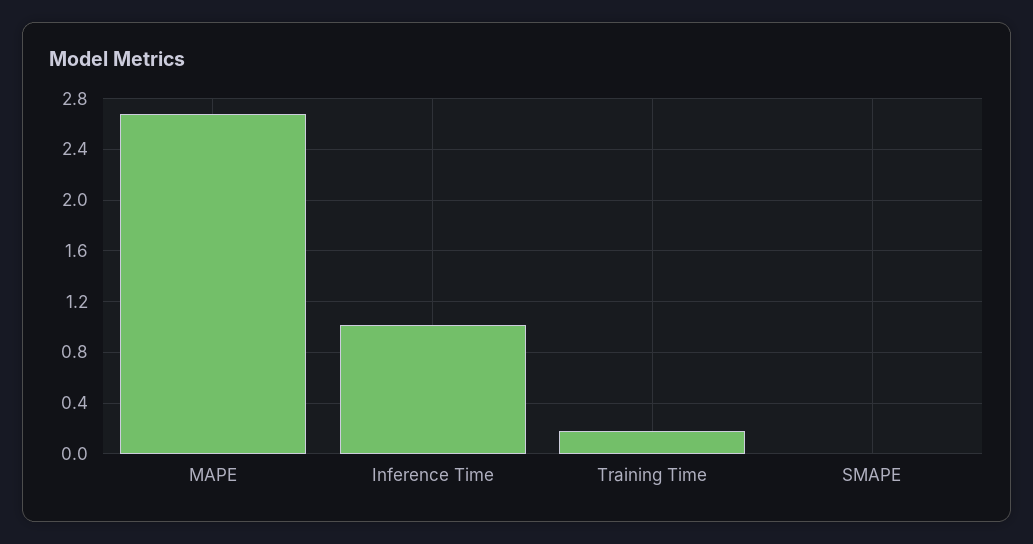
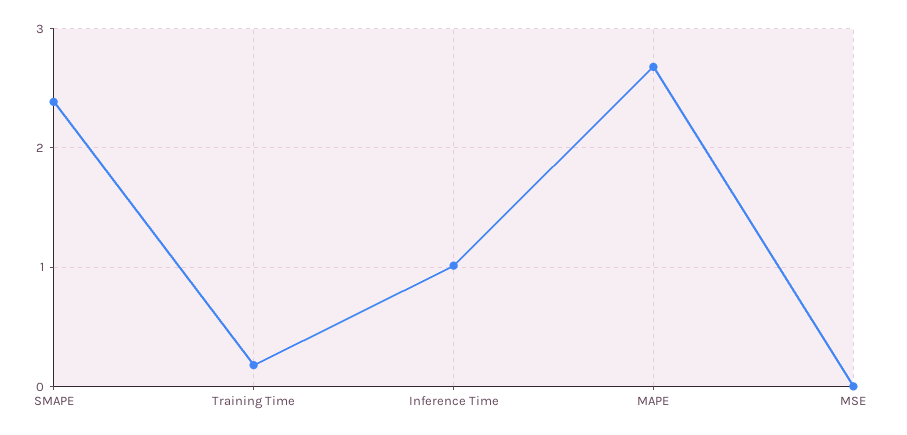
  {
    "MAPE": 2.7,
    "Inference Time": 1,
    "Training Time": 0.2,
-   "SMAPE": 0
+   "SMAPE": 2.4,
+   "MSE": 0
  }

